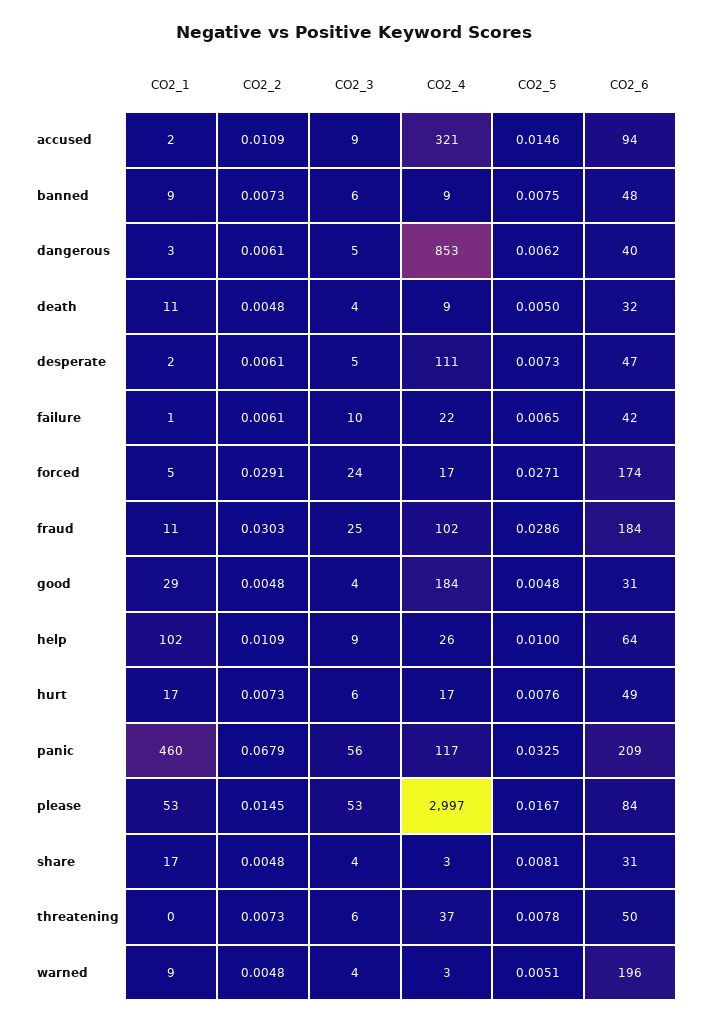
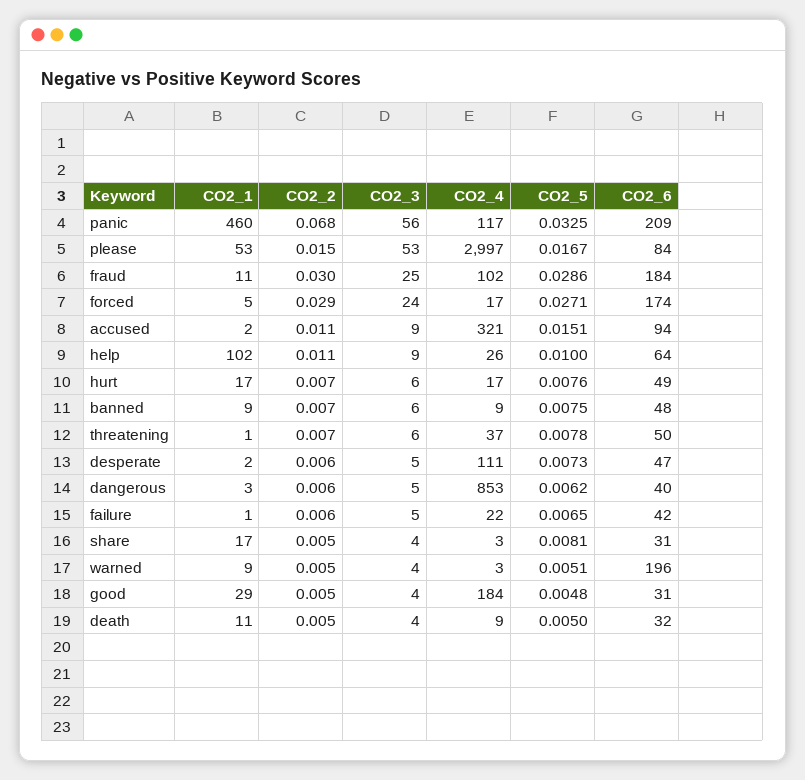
  {
    "CO2_1": {
      "accused": 2,
      "banned": 9,
      "dangerous": 3,
      "death": 11,
      "desperate": 2,
      "failure": 1,
      "forced": 5,
      "fraud": 11,
      "good": 29,
      "help": 102,
      "hurt": 17,
      "panic": 460,
      "please": 53,
      "share": 17,
-     "threatening": 0,
+     "threatening": 1,
      "warned": 9
    },
    "CO2_2": {
      "accused": 0.0109,
      "banned": 0.0073,
      "dangerous": 0.0061,
      "death": 0.0048,
      "desperate": 0.0061,
      "failure": 0.0061,
      "forced": 0.0291,
      "fraud": 0.0303,
      "good": 0.0048,
      "help": 0.0109,
      "hurt": 0.0073,
      "panic": 0.0679,
      "please": 0.0145,
      "share": 0.0048,
      "threatening": 0.0073,
      "warned": 0.0048
    },
    "CO2_3": {
      "accused": 9,
      "banned": 6,
      "dangerous": 5,
      "death": 4,
      "desperate": 5,
-     "failure": 10,
+     "failure": 5,
      "forced": 24,
      "fraud": 25,
      "good": 4,
      "help": 9,
      "hurt": 6,
      "panic": 56,
      "please": 53,
      "share": 4,
      "threatening": 6,
      "warned": 4
    },
    "CO2_4": {
      "accused": 321,
      "banned": 9,
      "dangerous": 853,
      "death": 9,
      "desperate": 111,
      "failure": 22,
      "forced": 17,
      "fraud": 102,
      "good": 184,
      "help": 26,
      "hurt": 17,
      "panic": 117,
      "please": 2997,
      "share": 3,
      "threatening": 37,
      "warned": 3
    },
    "CO2_5": {
-     "accused": 0.0146,
+     "accused": 0.0151,
      "banned": 0.0075,
      "dangerous": 0.0062,
      "death": 0.005,
      "desperate": 0.0073,
      "failure": 0.0065,
      "forced": 0.0271,
      "fraud": 0.0286,
      "good": 0.0048,
      "help": 0.01,
      "hurt": 0.0076,
      "panic": 0.0325,
      "please": 0.0167,
      "share": 0.0081,
      "threatening": 0.0078,
      "warned": 0.0051
    },
    "CO2_6": {
      "accused": 94,
      "banned": 48,
      "dangerous": 40,
      "death": 32,
      "desperate": 47,
      "failure": 42,
      "forced": 174,
      "fraud": 184,
      "good": 31,
      "help": 64,
      "hurt": 49,
      "panic": 209,
      "please": 84,
      "share": 31,
      "threatening": 50,
      "warned": 196
    }
  }

